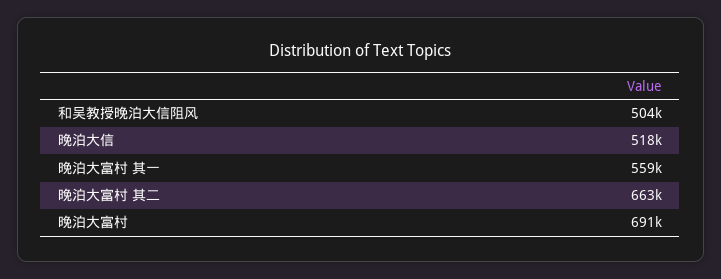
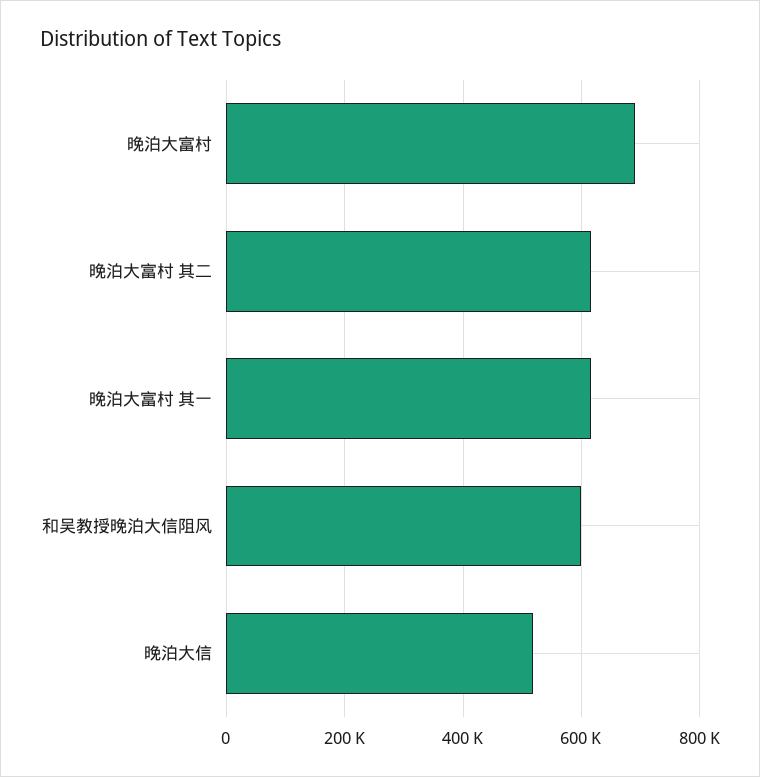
  {
-   "和吴教授晚泊大信阻风": 504000,
+   "和吴教授晚泊大信阻风": 600000,
    "晚泊大信": 518000,
-   "晚泊大富村 其一": 559000,
+   "晚泊大富村 其一": 620000,
-   "晚泊大富村 其二": 663000,
+   "晚泊大富村 其二": 620000,
    "晚泊大富村": 691000
  }

